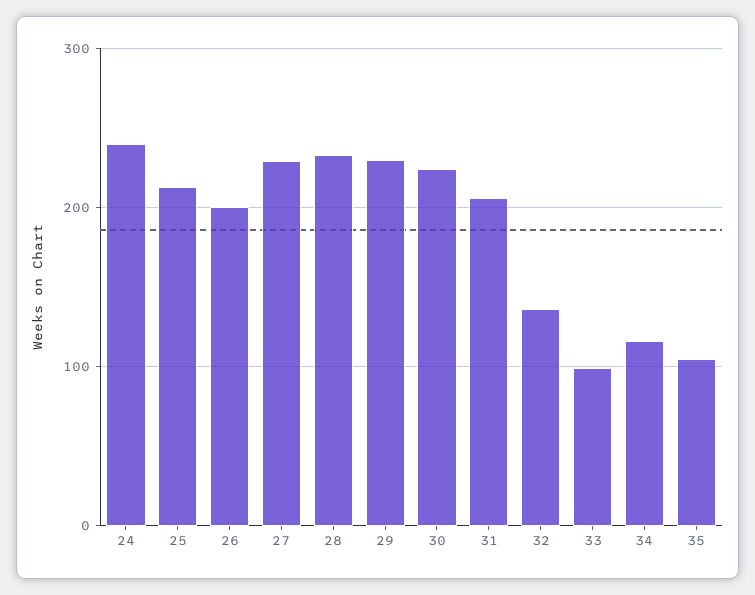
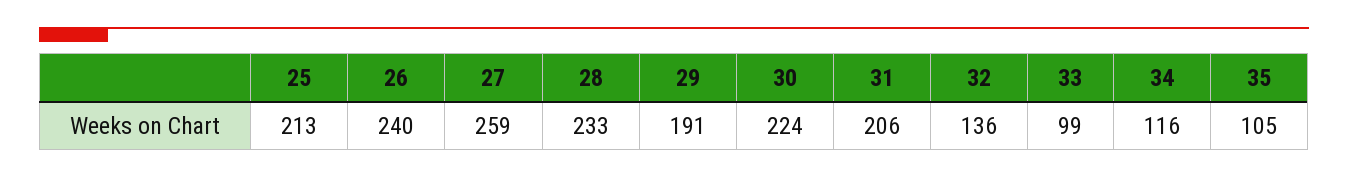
  {
-   "24": 240,
    "25": 213,
-   "26": 200,
+   "26": 240,
-   "27": 230,
+   "27": 259,
    "28": 233,
-   "29": 230,
+   "29": 191,
    "30": 224,
    "31": 206,
    "32": 136,
    "33": 99,
    "34": 116,
    "35": 105
  }

